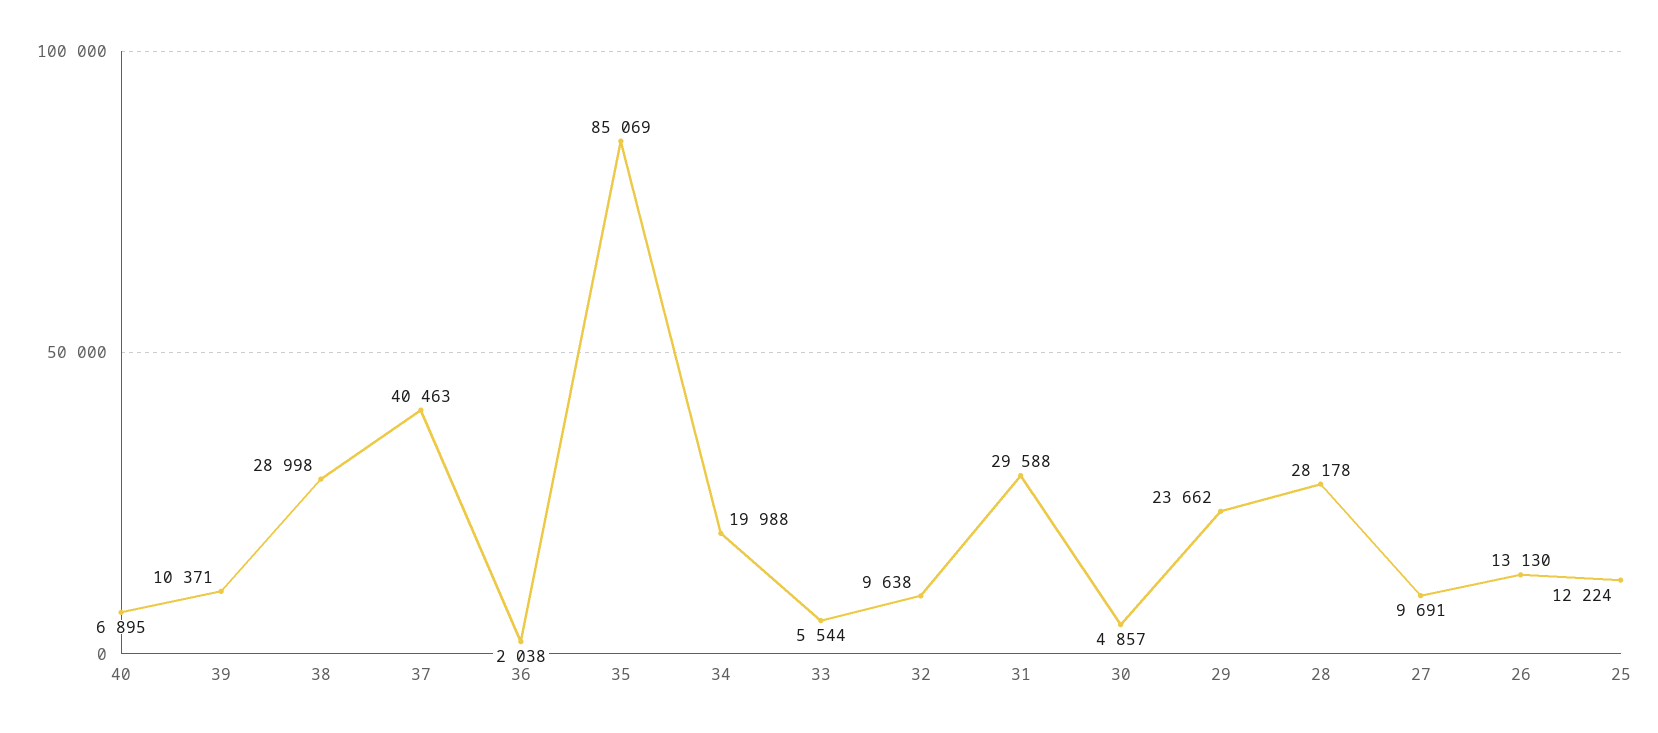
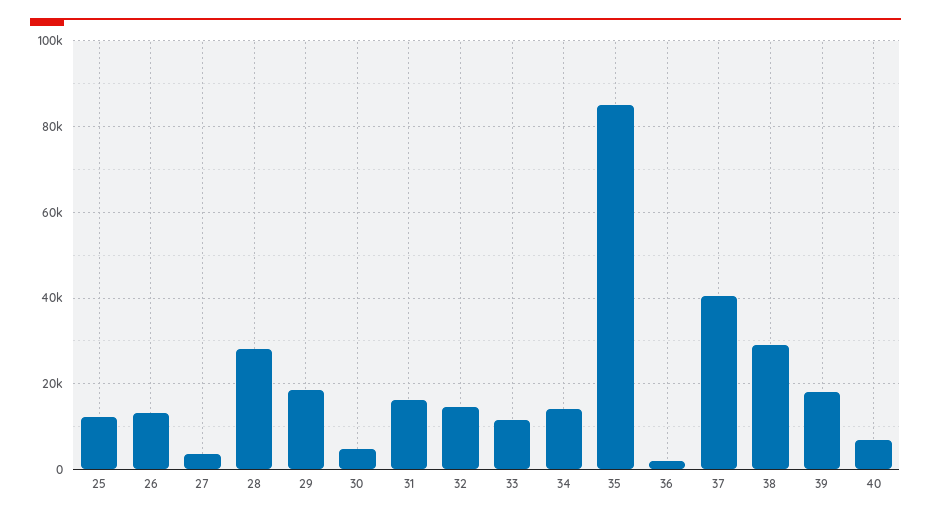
  {
    "40": 6895,
-   "39": 10371,
+   "39": 18000,
    "38": 28998,
    "37": 40463,
    "36": 2038,
    "35": 85069,
-   "34": 19988,
+   "34": 14000,
-   "33": 5544,
+   "33": 12000,
-   "32": 9638,
+   "32": 14000,
-   "31": 29588,
+   "31": 16000,
    "30": 4857,
-   "29": 23662,
+   "29": 18000,
    "28": 28178,
-   "27": 9691,
+   "27": 4000,
    "26": 13130,
    "25": 12224
  }

